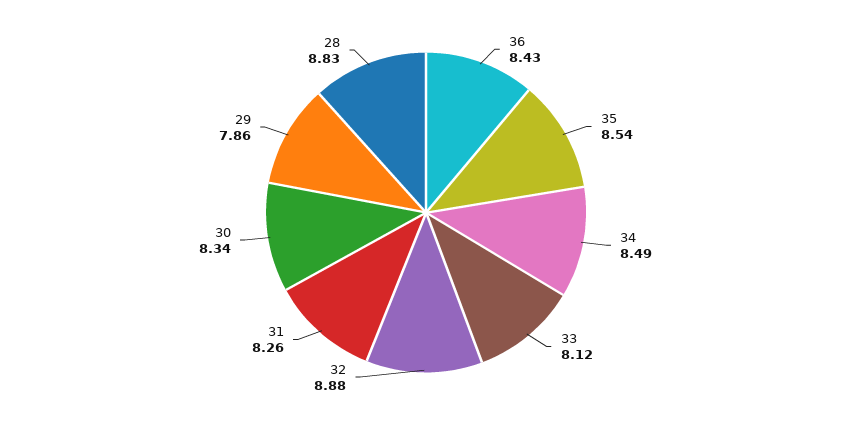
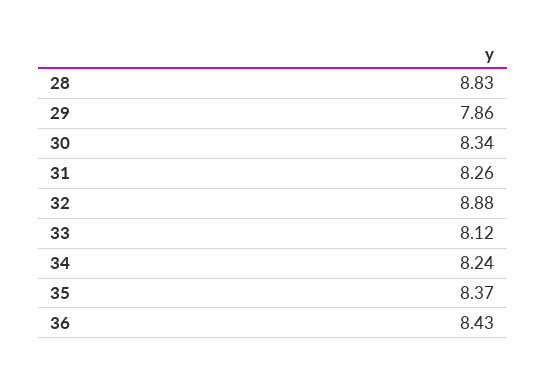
  {
    "36": 8.43,
-   "35": 8.54,
+   "35": 8.37,
-   "34": 8.49,
+   "34": 8.24,
    "33": 8.12,
    "32": 8.88,
    "31": 8.26,
    "30": 8.34,
    "29": 7.86,
    "28": 8.83
  }

